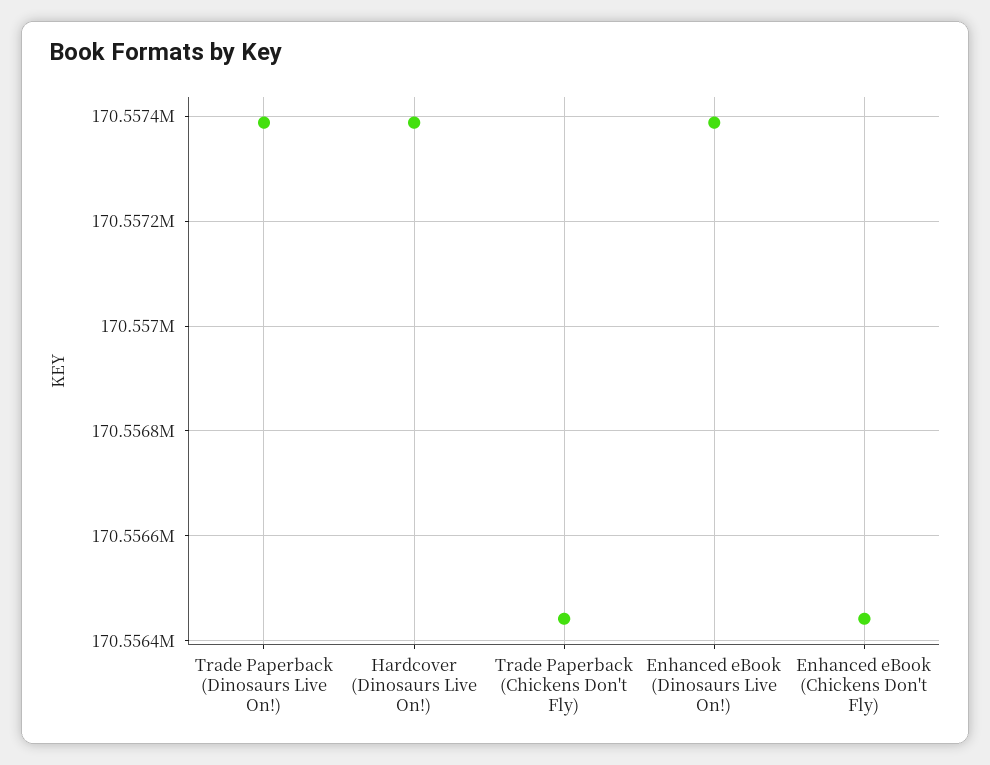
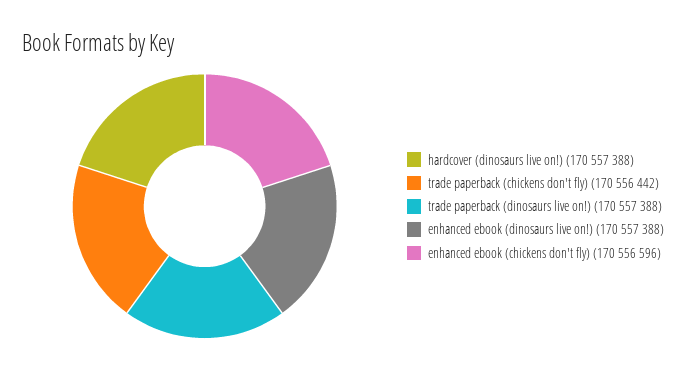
  {
    "Trade Paperback (Dinosaurs Live On!)": 170557388,
    "Hardcover (Dinosaurs Live On!)": 170557388,
    "Trade Paperback (Chickens Don't Fly)": 170556442,
    "Enhanced eBook (Dinosaurs Live On!)": 170557388,
-   "Enhanced eBook (Chickens Don't Fly)": 170556440
+   "Enhanced eBook (Chickens Don't Fly)": 170556596
  }

